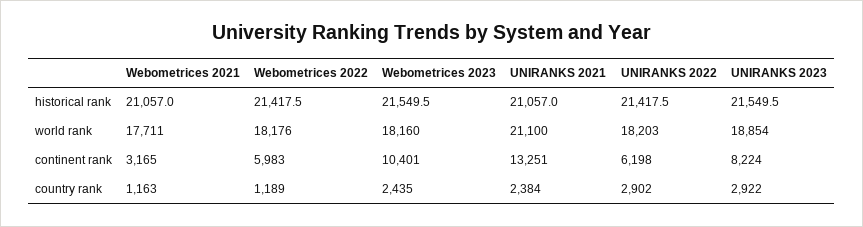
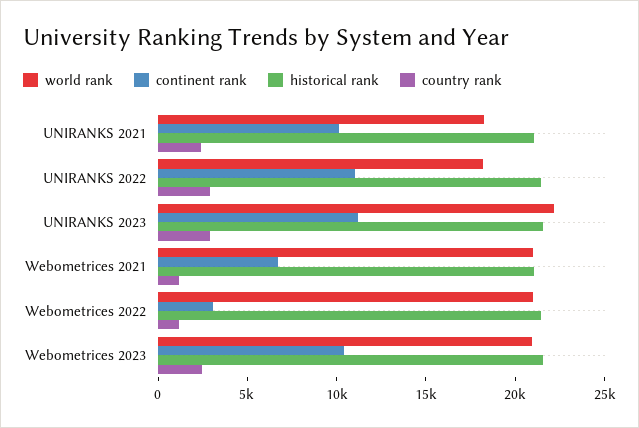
  {
    "historical rank": {
      "Webometrices 2021": 21057,
      "Webometrices 2022": 21417.5,
      "Webometrices 2023": 21549.5,
      "UNIRANKS 2021": 21057,
      "UNIRANKS 2022": 21417.5,
      "UNIRANKS 2023": 21549.5
    },
    "world rank": {
-     "Webometrices 2021": 17711,
+     "Webometrices 2021": 21000,
-     "Webometrices 2022": 18176,
+     "Webometrices 2022": 21000,
-     "Webometrices 2023": 18160,
+     "Webometrices 2023": 21000,
-     "UNIRANKS 2021": 21100,
+     "UNIRANKS 2021": 18000,
      "UNIRANKS 2022": 18203,
-     "UNIRANKS 2023": 18854
+     "UNIRANKS 2023": 22000
    },
    "continent rank": {
-     "Webometrices 2021": 3165,
+     "Webometrices 2021": 7000,
-     "Webometrices 2022": 5983,
+     "Webometrices 2022": 3000,
      "Webometrices 2023": 10401,
-     "UNIRANKS 2021": 13251,
+     "UNIRANKS 2021": 10000,
-     "UNIRANKS 2022": 6198,
+     "UNIRANKS 2022": 11000,
-     "UNIRANKS 2023": 8224
+     "UNIRANKS 2023": 11000
    },
    "country rank": {
      "Webometrices 2021": 1163,
      "Webometrices 2022": 1189,
      "Webometrices 2023": 2435,
      "UNIRANKS 2021": 2384,
      "UNIRANKS 2022": 2902,
      "UNIRANKS 2023": 2922
    }
  }

